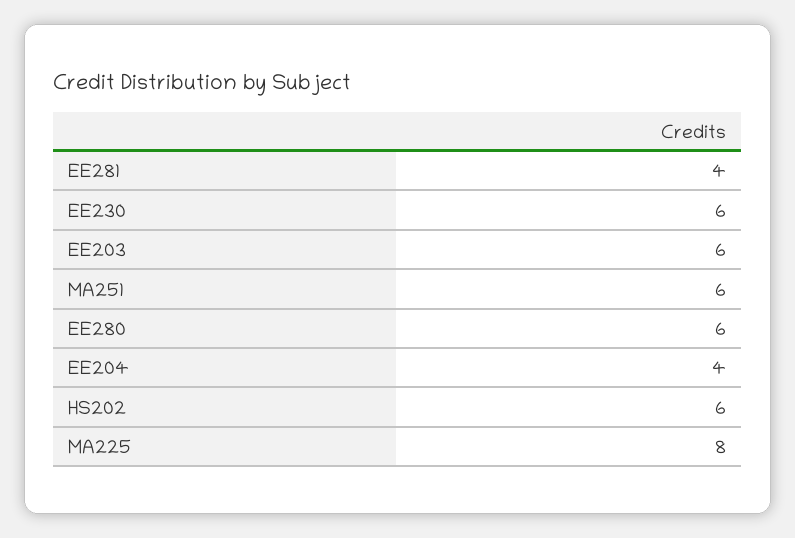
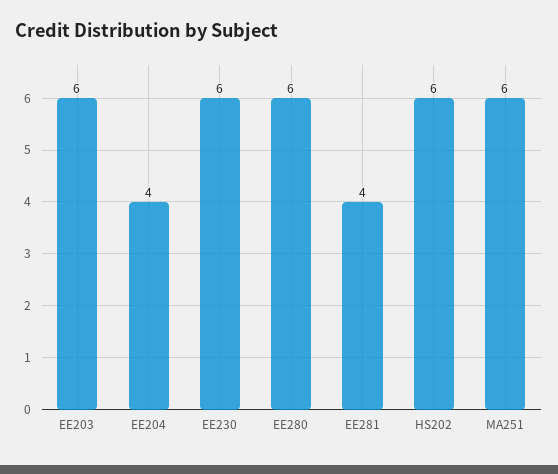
  {
    "EE281": 4,
    "EE230": 6,
    "EE203": 6,
    "MA251": 6,
    "EE280": 6,
    "EE204": 4,
-   "HS202": 6,
+   "HS202": 6
-   "MA225": 8
  }

